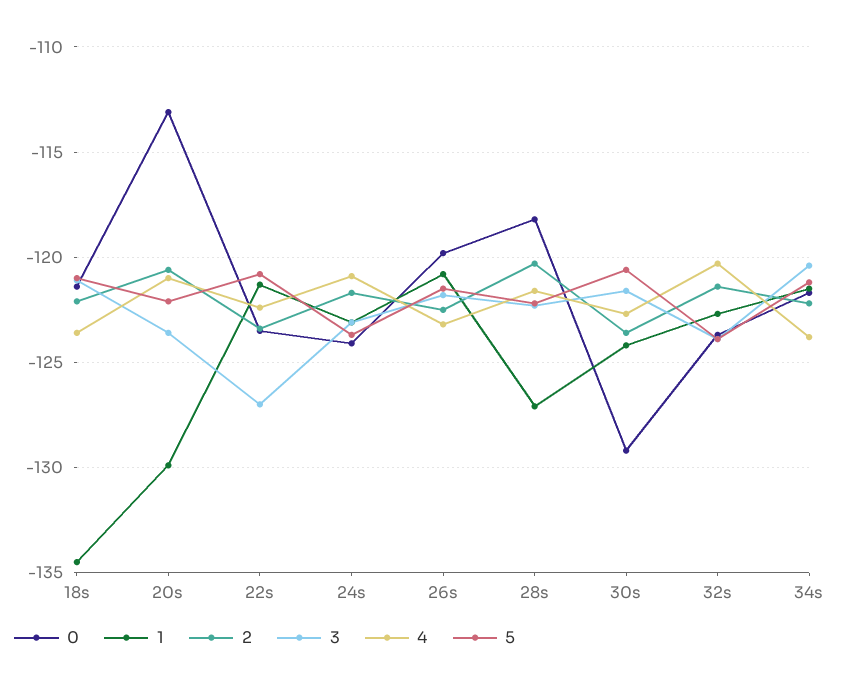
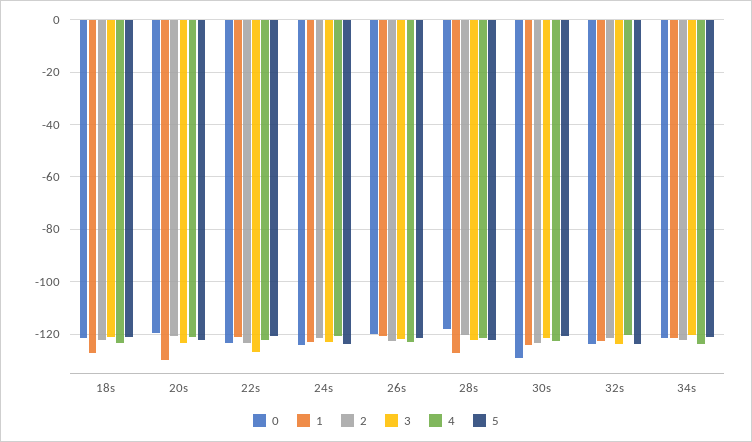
  {
    "0": {
      "18s": -121.5,
-     "20s": -113,
+     "20s": -120,
      "22s": -123.5,
      "24s": -124,
      "26s": -120,
      "28s": -118,
      "30s": -129,
      "32s": -123.5,
      "34s": -121.5
    },
    "1": {
-     "18s": -134.5,
+     "18s": -127.5,
      "20s": -130,
      "22s": -121.5,
      "24s": -123,
      "26s": -121,
      "28s": -127,
      "30s": -124,
      "32s": -122.5,
      "34s": -121.5
    },
    "2": {
      "18s": -122,
      "20s": -120.5,
      "22s": -123.5,
      "24s": -121.5,
      "26s": -122.5,
      "28s": -120.5,
      "30s": -123.5,
      "32s": -121.5,
      "34s": -122
    },
    "3": {
      "18s": -121,
      "20s": -123.5,
      "22s": -127,
      "24s": -123,
      "26s": -122,
      "28s": -122.5,
      "30s": -121.5,
      "32s": -124,
      "34s": -120.5
    },
    "4": {
      "18s": -123.5,
      "20s": -121,
      "22s": -122.5,
      "24s": -121,
      "26s": -123,
      "28s": -121.5,
      "30s": -122.5,
      "32s": -120.5,
      "34s": -124
    },
    "5": {
      "18s": -121,
      "20s": -122,
      "22s": -121,
      "24s": -123.5,
      "26s": -121.5,
      "28s": -122,
      "30s": -120.5,
      "32s": -124,
      "34s": -121
    }
  }

